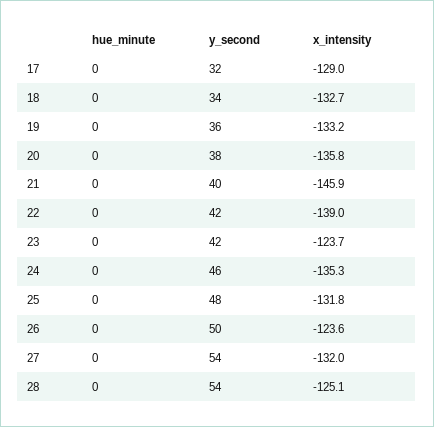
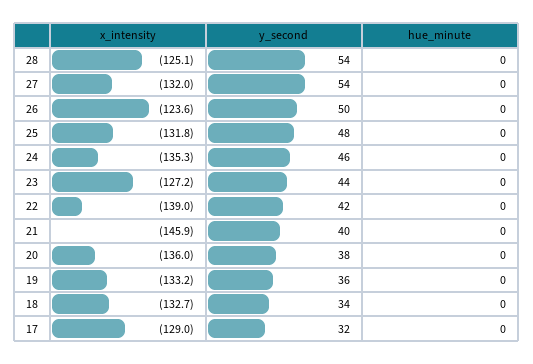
  {
    "hue_minute": {
      "17": 0,
      "18": 0,
      "19": 0,
      "20": 0,
      "21": 0,
      "22": 0,
      "23": 0,
      "24": 0,
      "25": 0,
      "26": 0,
      "27": 0,
      "28": 0
    },
    "y_second": {
      "17": 32,
      "18": 34,
      "19": 36,
      "20": 38,
      "21": 40,
      "22": 42,
-     "23": 42,
+     "23": 44,
      "24": 46,
      "25": 48,
      "26": 50,
      "27": 54,
      "28": 54
    },
    "x_intensity": {
      "17": -129,
      "18": -132.7,
      "19": -133.2,
-     "20": -135.8,
+     "20": -136,
      "21": -145.9,
      "22": -139,
-     "23": -123.7,
+     "23": -127.2,
      "24": -135.3,
      "25": -131.8,
      "26": -123.6,
      "27": -132,
      "28": -125.1
    }
  }

